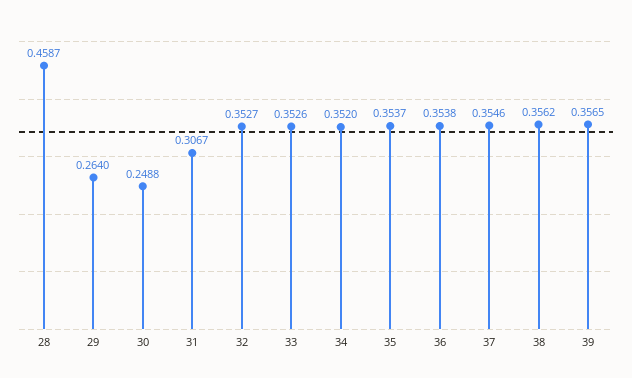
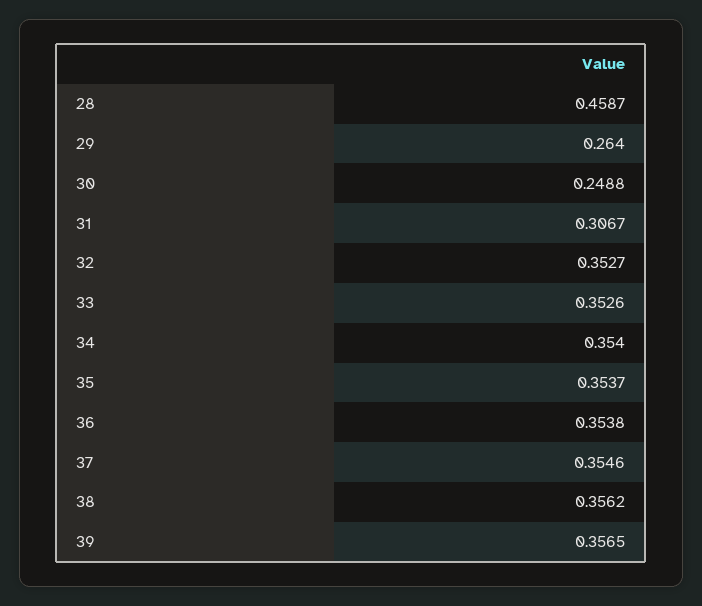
  {
    "28": 0.4587,
    "29": 0.264,
    "30": 0.2488,
    "31": 0.3067,
    "32": 0.3527,
    "33": 0.3526,
-   "34": 0.352,
+   "34": 0.354,
    "35": 0.3537,
    "36": 0.3538,
    "37": 0.3546,
    "38": 0.3562,
    "39": 0.3565
  }

